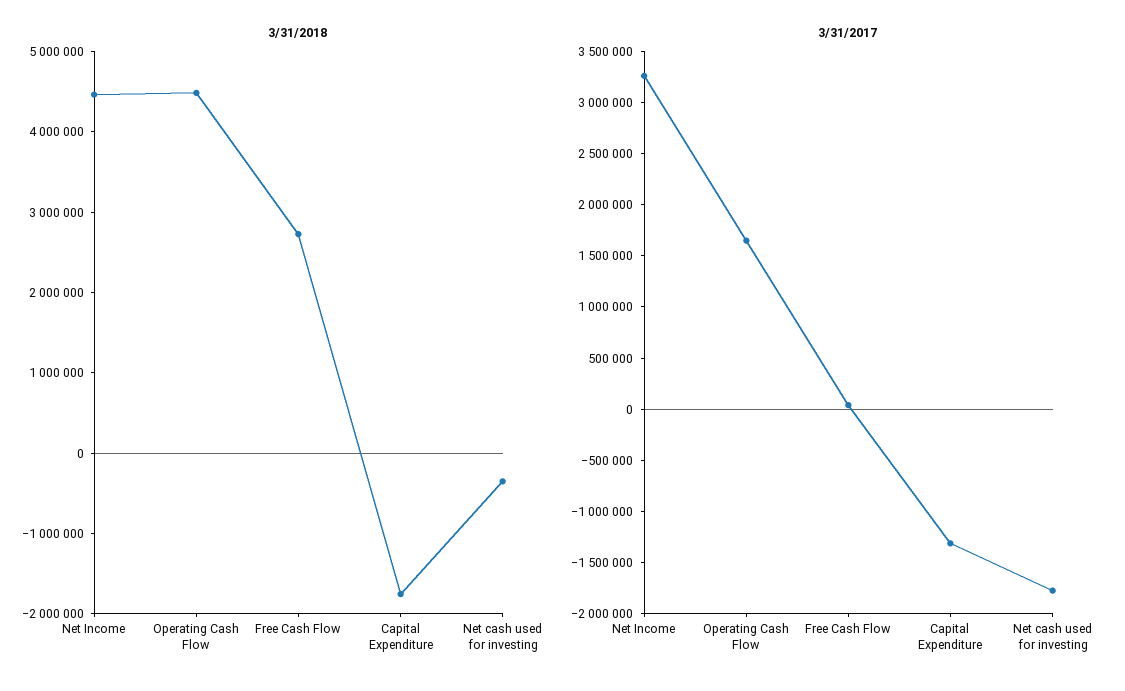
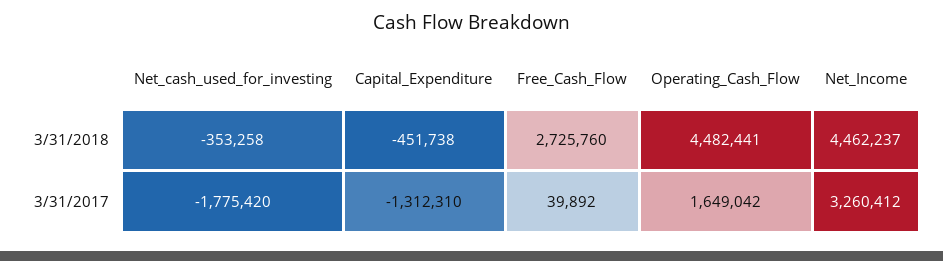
  {
    "3/31/2018": {
      "Net Income": 4462237,
      "Operating Cash Flow": 4482441,
      "Free Cash Flow": 2725760,
-     "Capital Expenditure": -1800000,
+     "Capital Expenditure": -451738,
      "Net cash used for investing": -353258
    },
    "3/31/2017": {
      "Net Income": 3260412,
      "Operating Cash Flow": 1649042,
      "Free Cash Flow": 39892,
      "Capital Expenditure": -1312310,
      "Net cash used for investing": -1775420
    }
  }

